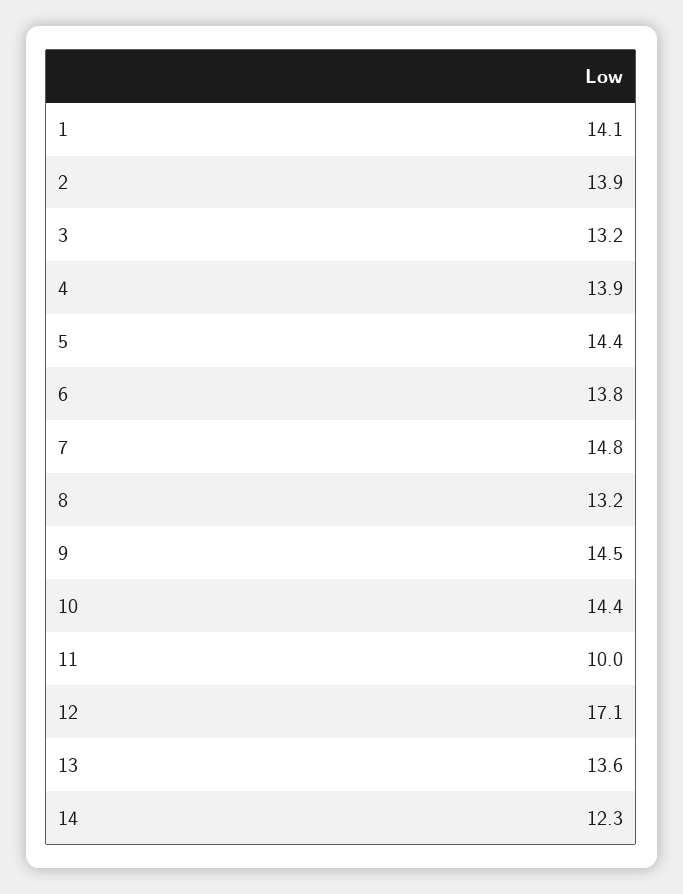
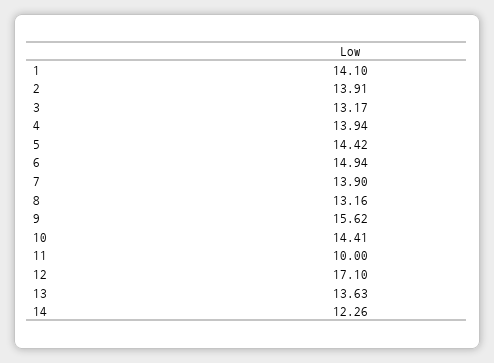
  {
    "1": 14.1,
    "2": 13.91,
    "3": 13.17,
    "4": 13.94,
    "5": 14.42,
-   "6": 13.8,
+   "6": 14.94,
-   "7": 14.8,
+   "7": 13.9,
    "8": 13.16,
-   "9": 14.5,
+   "9": 15.62,
    "10": 14.41,
    "11": 10,
    "12": 17.1,
    "13": 13.63,
    "14": 12.26
  }

